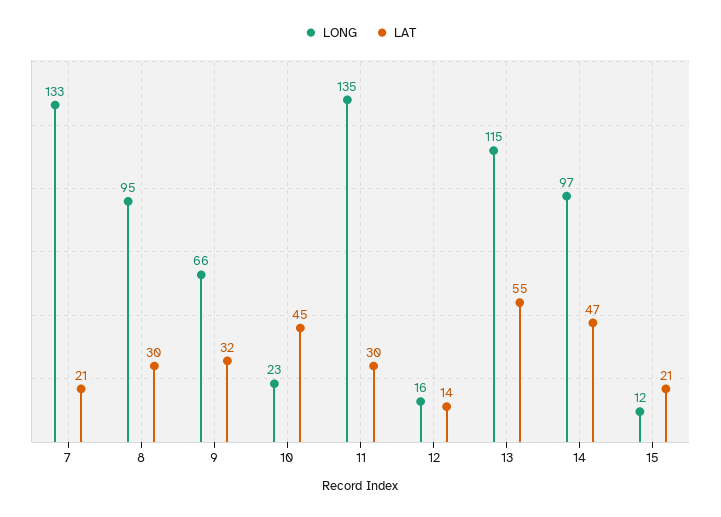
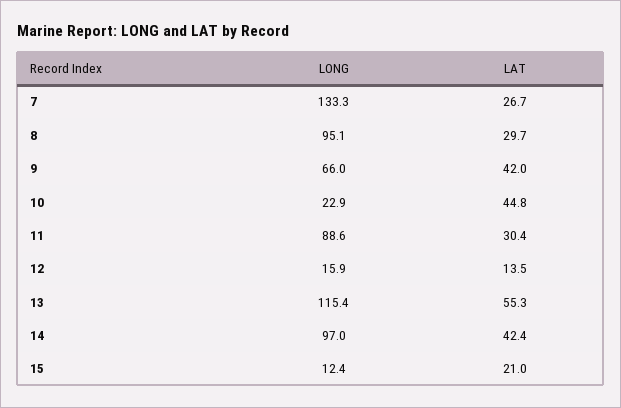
  {
    "LONG": {
      "7": 133.3,
      "8": 95.1,
      "9": 66,
      "10": 22.9,
-     "11": 135,
+     "11": 88.6,
      "12": 15.9,
      "13": 115.4,
      "14": 97,
      "15": 12.4
    },
    "LAT": {
-     "7": 21,
+     "7": 26.7,
      "8": 29.7,
-     "9": 32,
+     "9": 42,
      "10": 44.8,
      "11": 30.4,
      "12": 13.5,
      "13": 55.3,
-     "14": 47,
+     "14": 42.4,
      "15": 21
    }
  }

